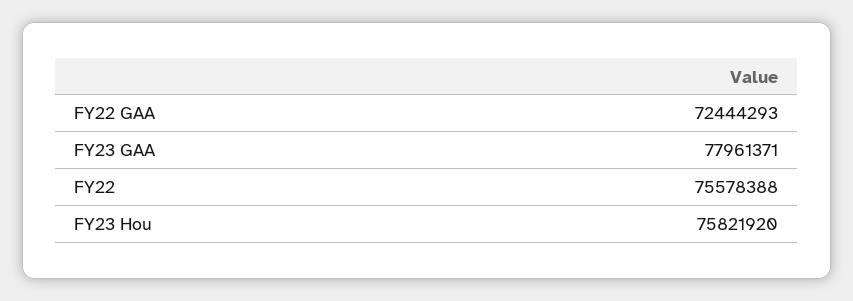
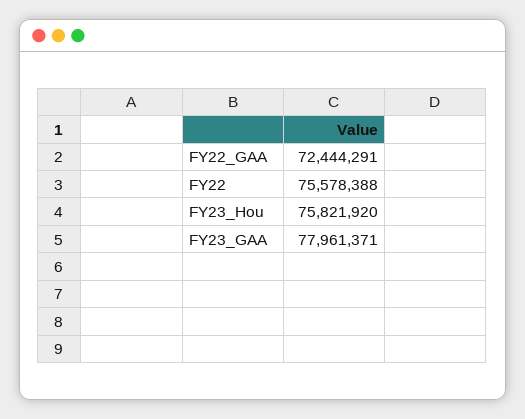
  {
-   "FY22 GAA": 72444293,
+   "FY22 GAA": 72444291,
    "FY23 GAA": 77961371,
    "FY22": 75578388,
    "FY23 Hou": 75821920
  }

